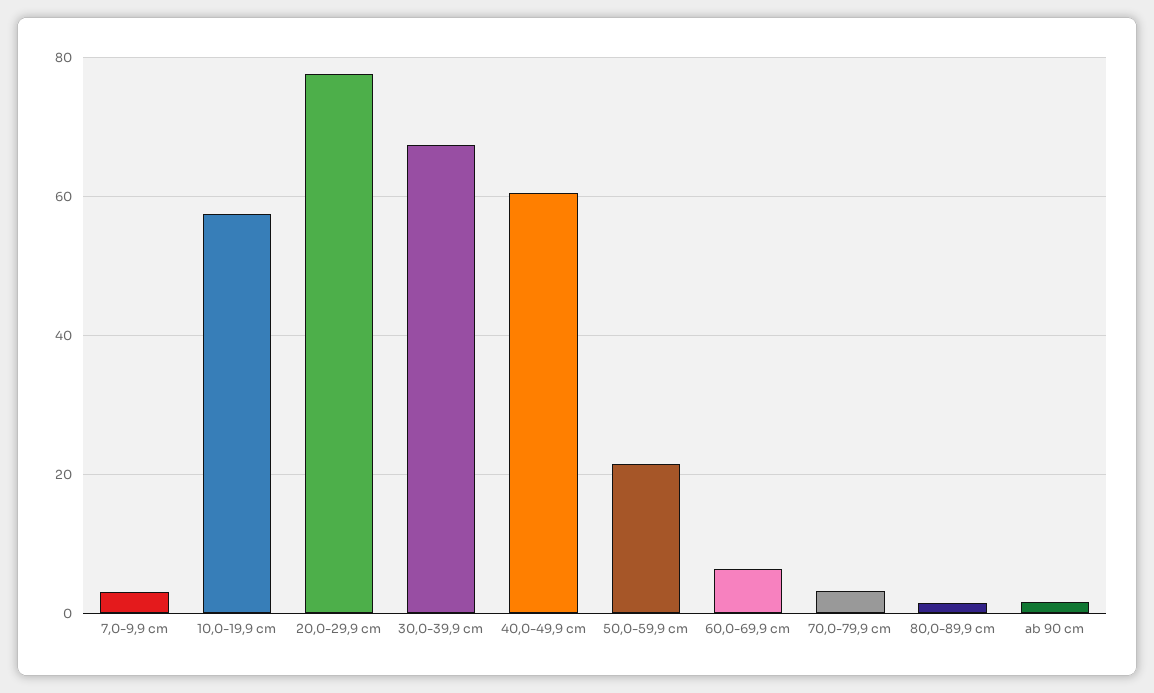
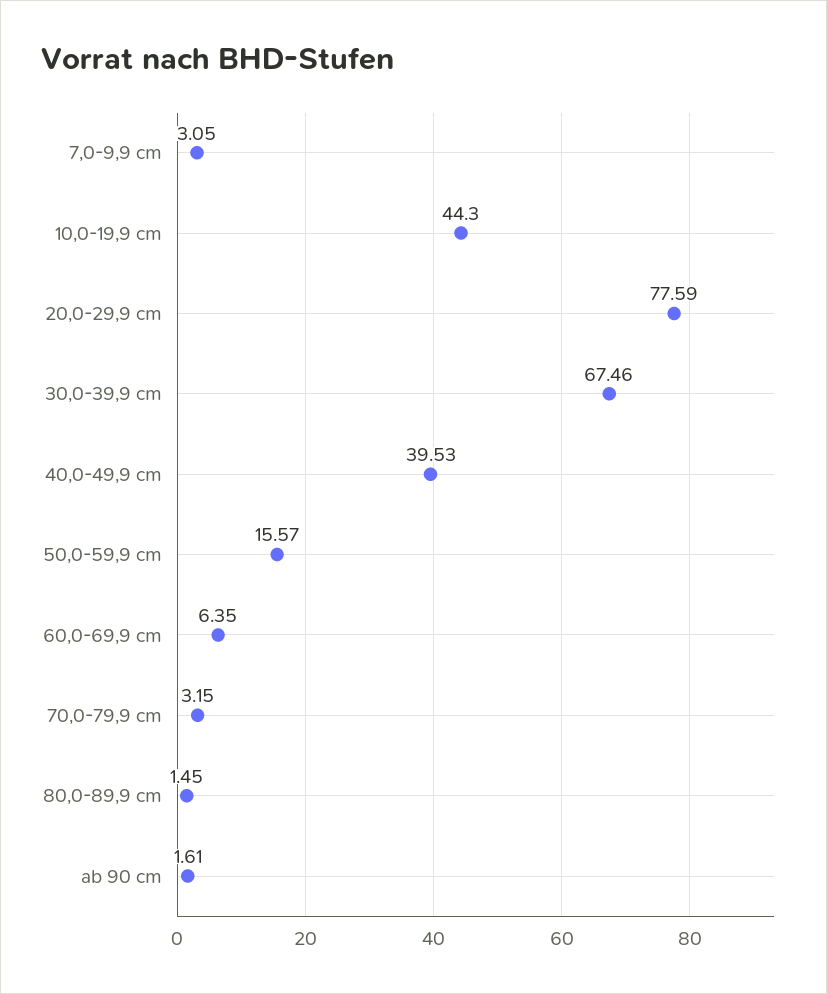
  {
    "7,0-9,9 cm": 3.05,
-   "10,0-19,9 cm": 58,
+   "10,0-19,9 cm": 44.3,
    "20,0-29,9 cm": 77.59,
    "30,0-39,9 cm": 67.46,
-   "40,0-49,9 cm": 60,
+   "40,0-49,9 cm": 39.53,
-   "50,0-59,9 cm": 22,
+   "50,0-59,9 cm": 15.57,
    "60,0-69,9 cm": 6.35,
    "70,0-79,9 cm": 3.15,
    "80,0-89,9 cm": 1.45,
    "ab 90 cm": 1.61
  }

